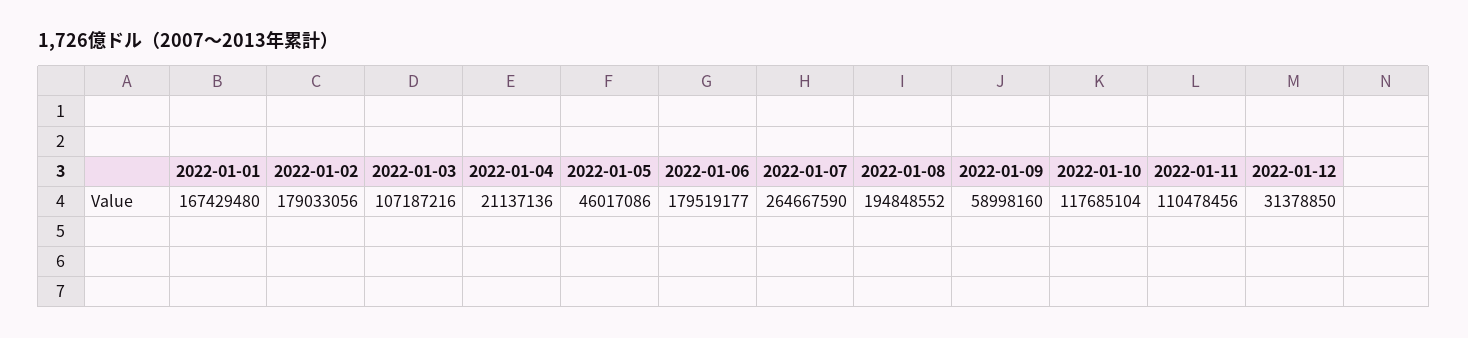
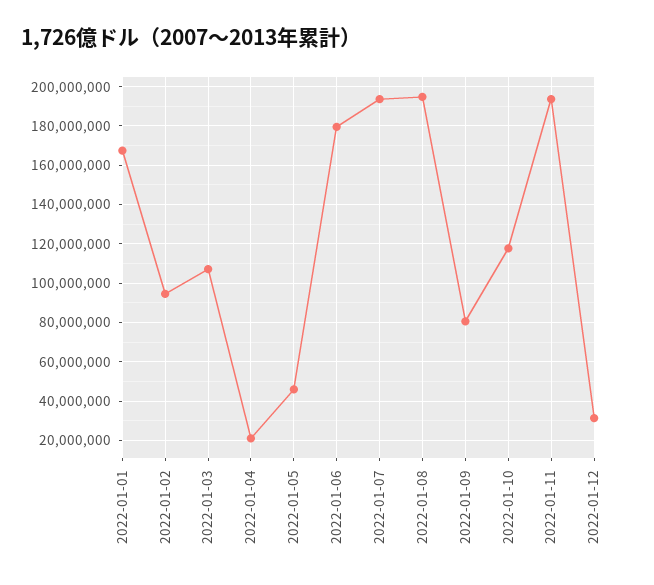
  {
    "2022-01-01": 167429480,
-   "2022-01-02": 179033056,
+   "2022-01-02": 95000000,
    "2022-01-03": 107187216,
    "2022-01-04": 21137136,
    "2022-01-05": 46017086,
    "2022-01-06": 179519177,
-   "2022-01-07": 264667590,
+   "2022-01-07": 195000000,
    "2022-01-08": 194848552,
-   "2022-01-09": 58998160,
+   "2022-01-09": 80000000,
    "2022-01-10": 117685104,
-   "2022-01-11": 110478456,
+   "2022-01-11": 195000000,
    "2022-01-12": 31378850
  }

